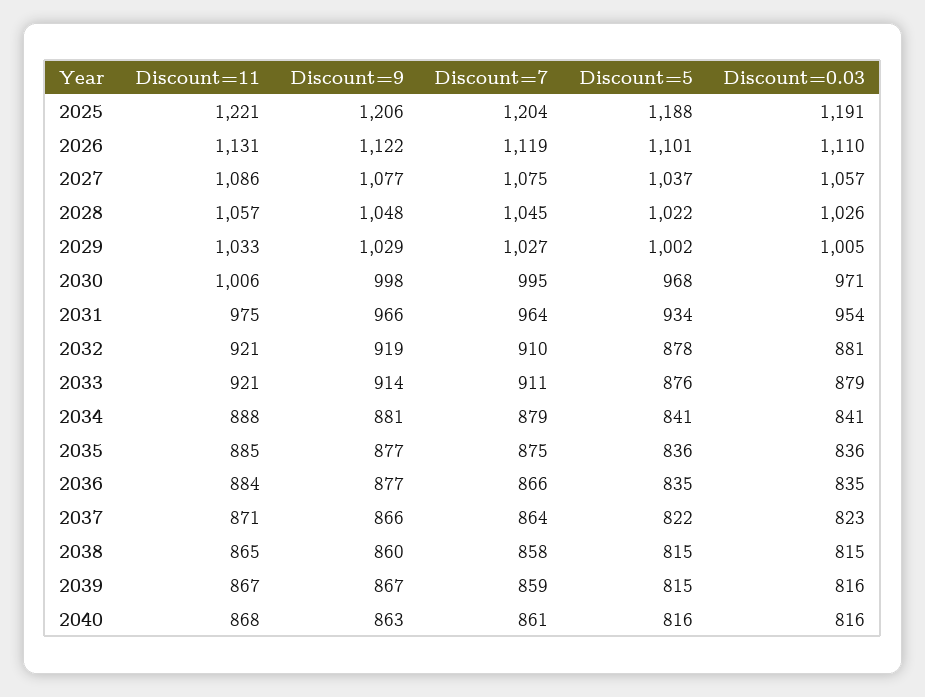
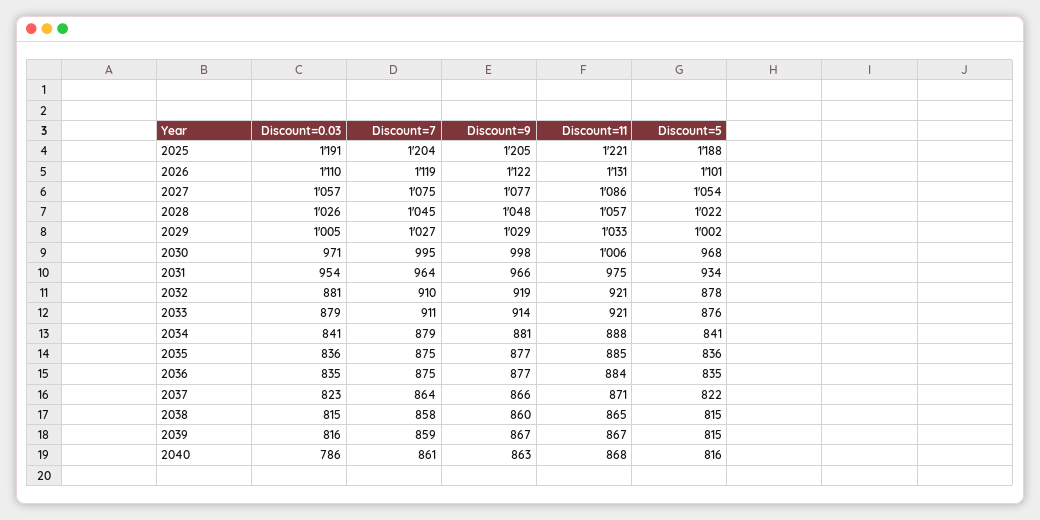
  {
    "Discount=11": {
      "2025": 1221,
      "2026": 1131,
      "2027": 1086,
      "2028": 1057,
      "2029": 1033,
      "2030": 1006,
      "2031": 975,
      "2032": 921,
      "2033": 921,
      "2034": 888,
      "2035": 885,
      "2036": 884,
      "2037": 871,
      "2038": 865,
      "2039": 867,
      "2040": 868
    },
    "Discount=9": {
-     "2025": 1206,
+     "2025": 1205,
      "2026": 1122,
      "2027": 1077,
      "2028": 1048,
      "2029": 1029,
      "2030": 998,
      "2031": 966,
      "2032": 919,
      "2033": 914,
      "2034": 881,
      "2035": 877,
      "2036": 877,
      "2037": 866,
      "2038": 860,
      "2039": 867,
      "2040": 863
    },
    "Discount=7": {
      "2025": 1204,
      "2026": 1119,
      "2027": 1075,
      "2028": 1045,
      "2029": 1027,
      "2030": 995,
      "2031": 964,
      "2032": 910,
      "2033": 911,
      "2034": 879,
      "2035": 875,
-     "2036": 866,
+     "2036": 875,
      "2037": 864,
      "2038": 858,
      "2039": 859,
      "2040": 861
    },
    "Discount=5": {
      "2025": 1188,
      "2026": 1101,
-     "2027": 1037,
+     "2027": 1054,
      "2028": 1022,
      "2029": 1002,
      "2030": 968,
      "2031": 934,
      "2032": 878,
      "2033": 876,
      "2034": 841,
      "2035": 836,
      "2036": 835,
      "2037": 822,
      "2038": 815,
      "2039": 815,
      "2040": 816
    },
    "Discount=0.03": {
      "2025": 1191,
      "2026": 1110,
      "2027": 1057,
      "2028": 1026,
      "2029": 1005,
      "2030": 971,
      "2031": 954,
      "2032": 881,
      "2033": 879,
      "2034": 841,
      "2035": 836,
      "2036": 835,
      "2037": 823,
      "2038": 815,
      "2039": 816,
-     "2040": 816
+     "2040": 786
    }
  }

